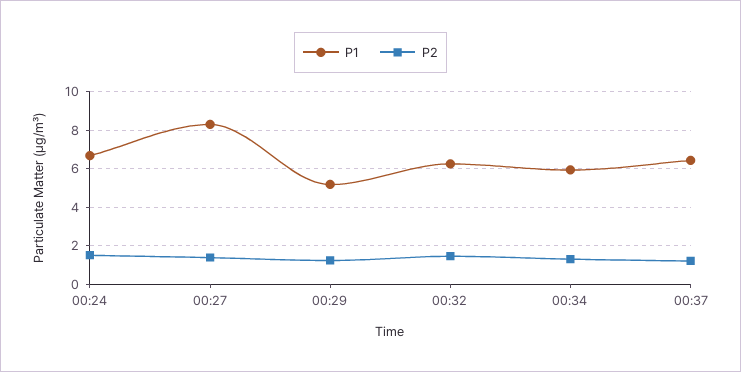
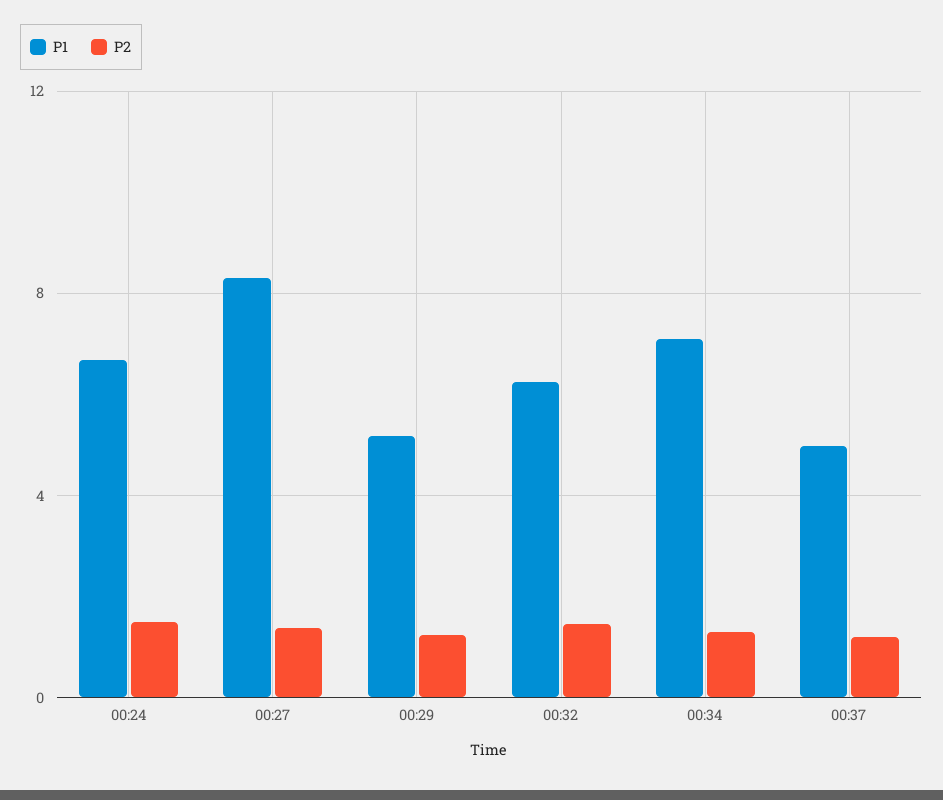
  {
    "P1": {
      "00:24": 6.5,
      "00:27": 8.5,
      "00:29": 5,
      "00:32": 6.5,
-     "00:34": 6,
+     "00:34": 7,
-     "00:37": 6.5
+     "00:37": 5
    },
    "P2": {
      "00:24": 1.5,
      "00:27": 1.5,
      "00:29": 1,
      "00:32": 1.5,
      "00:34": 1.5,
      "00:37": 1
    }
  }

